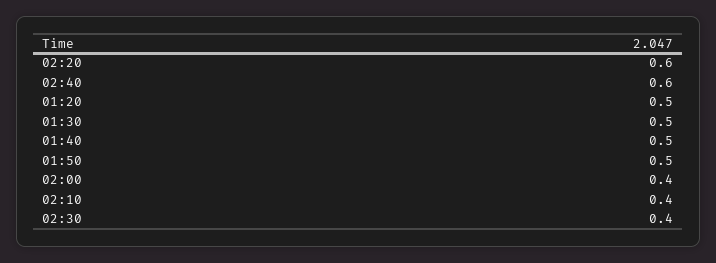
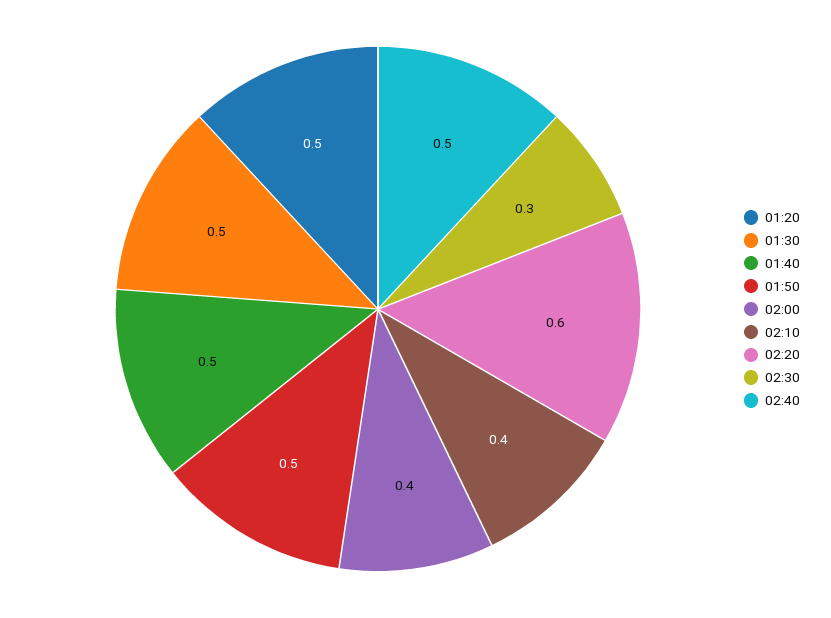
  {
    "02:20": 0.6,
-   "02:40": 0.6,
+   "02:40": 0.5,
    "01:20": 0.5,
    "01:30": 0.5,
    "01:40": 0.5,
    "01:50": 0.5,
    "02:00": 0.4,
    "02:10": 0.4,
-   "02:30": 0.4
+   "02:30": 0.3
  }

